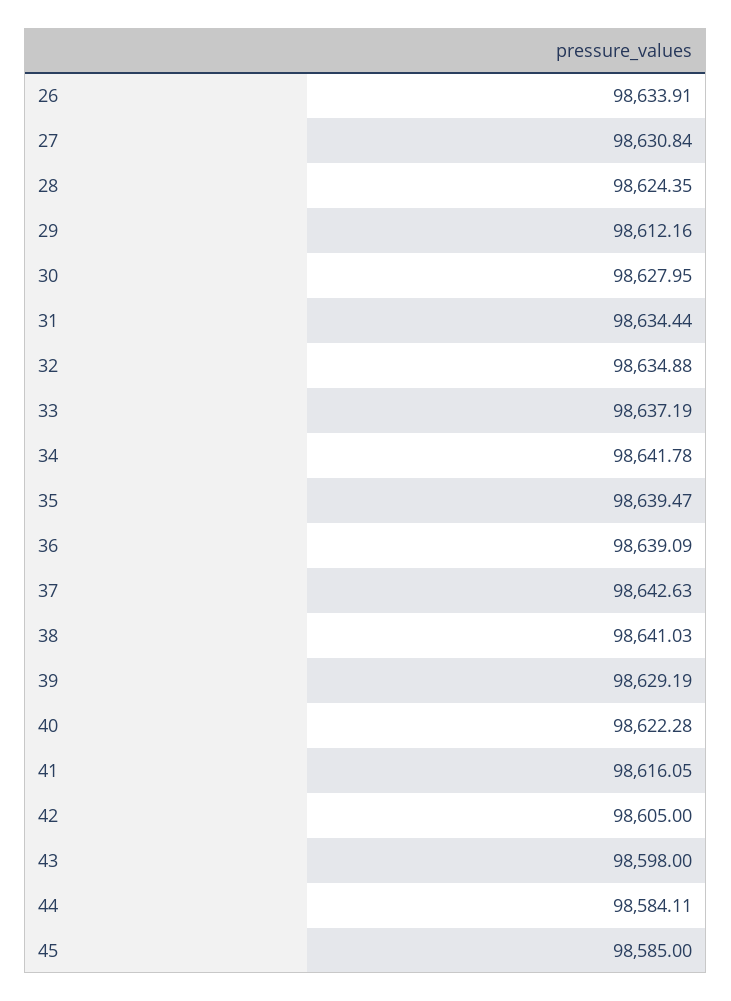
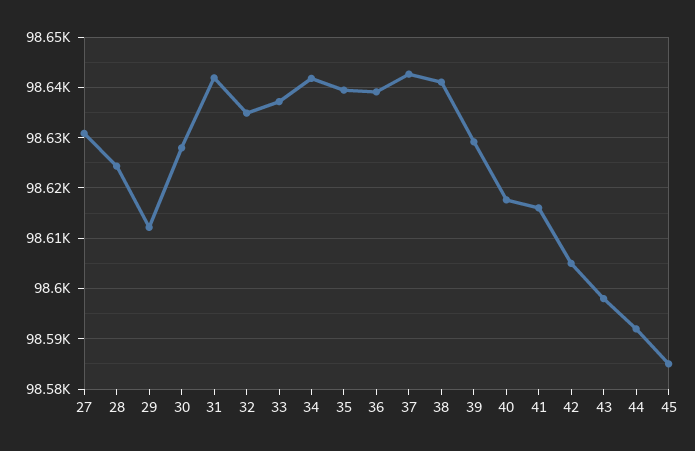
  {
-   "26": 98633.91,
    "27": 98630.84,
    "28": 98624.35,
    "29": 98612.16,
    "30": 98627.95,
-   "31": 98634.44,
+   "31": 98642,
    "32": 98634.88,
    "33": 98637.19,
    "34": 98641.78,
    "35": 98639.47,
    "36": 98639.09,
    "37": 98642.63,
    "38": 98641.03,
    "39": 98629.19,
-   "40": 98622.28,
+   "40": 98618,
    "41": 98616.05,
    "42": 98605,
    "43": 98598,
-   "44": 98584.11,
+   "44": 98592,
    "45": 98585
  }

